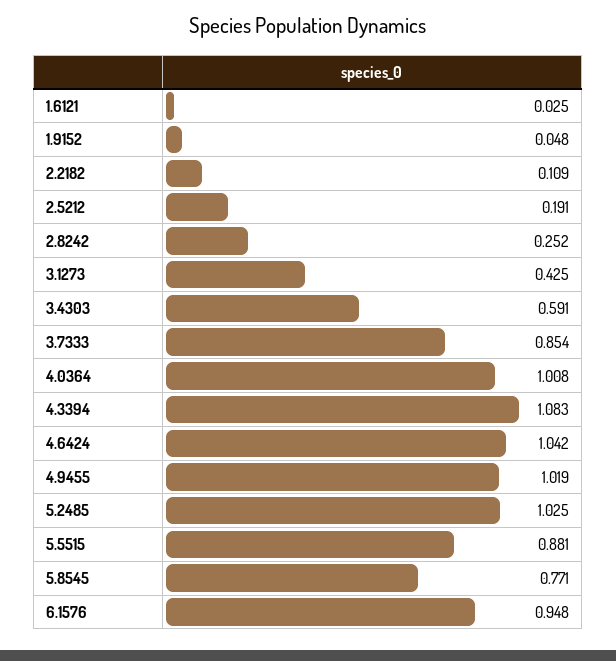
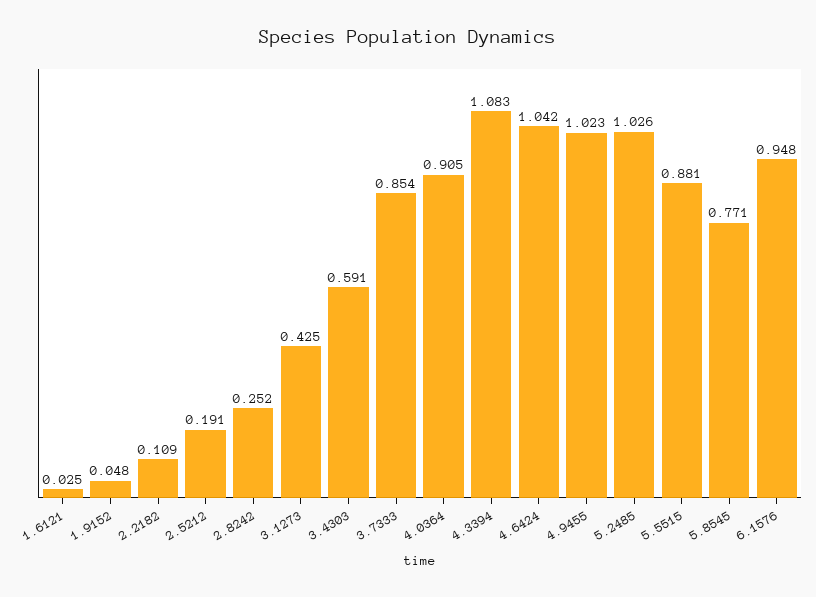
  {
    "1.6121": 0.025,
    "1.9152": 0.048,
    "2.2182": 0.109,
    "2.5212": 0.191,
    "2.8242": 0.252,
    "3.1273": 0.425,
    "3.4303": 0.591,
    "3.7333": 0.854,
-   "4.0364": 1.008,
+   "4.0364": 0.905,
    "4.3394": 1.083,
    "4.6424": 1.042,
-   "4.9455": 1.019,
+   "4.9455": 1.023,
-   "5.2485": 1.025,
+   "5.2485": 1.026,
    "5.5515": 0.881,
    "5.8545": 0.771,
    "6.1576": 0.948
  }

